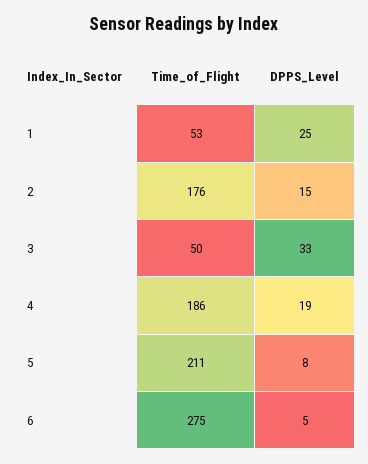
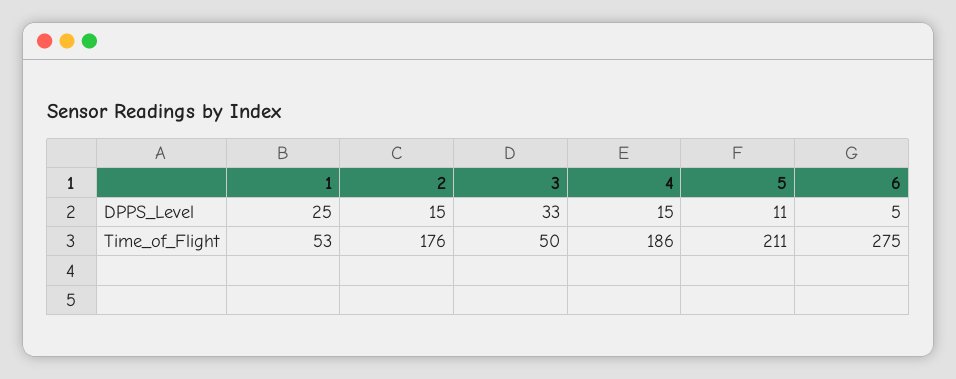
  {
    "Time_of_Flight": {
      "1": 53,
      "2": 176,
      "3": 50,
      "4": 186,
      "5": 211,
      "6": 275
    },
    "DPPS_Level": {
      "1": 25,
      "2": 15,
      "3": 33,
-     "4": 19,
+     "4": 15,
-     "5": 8,
+     "5": 11,
      "6": 5
    }
  }

